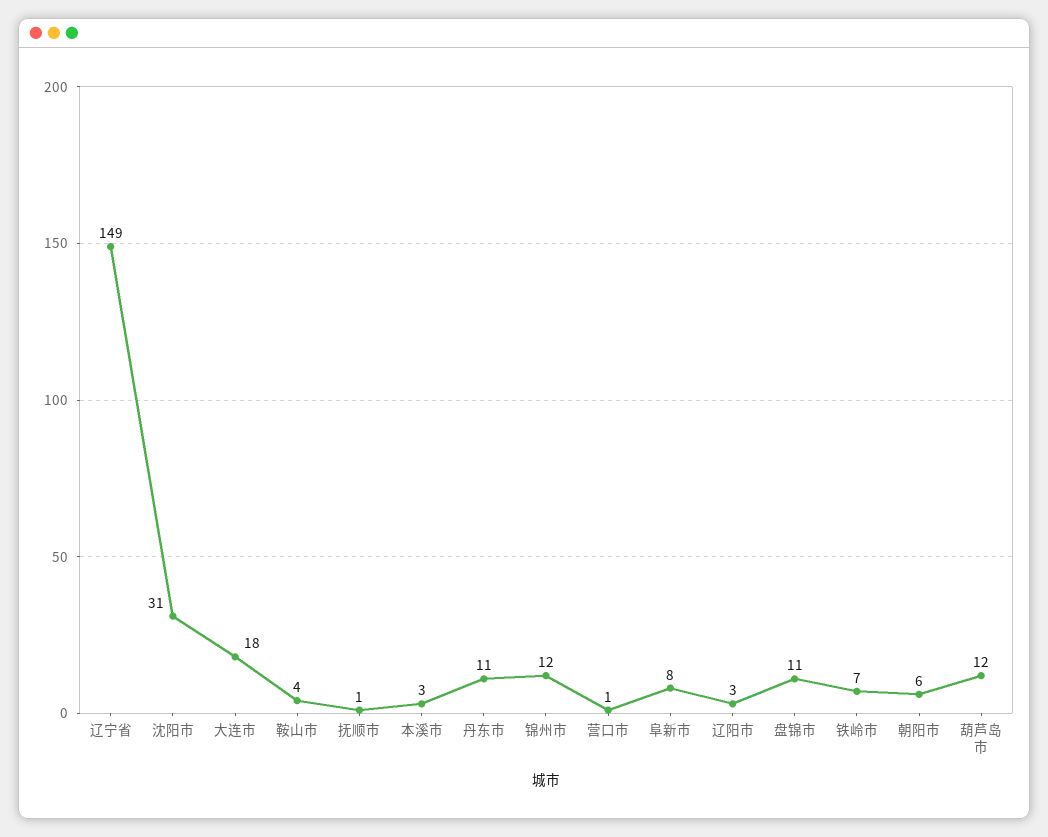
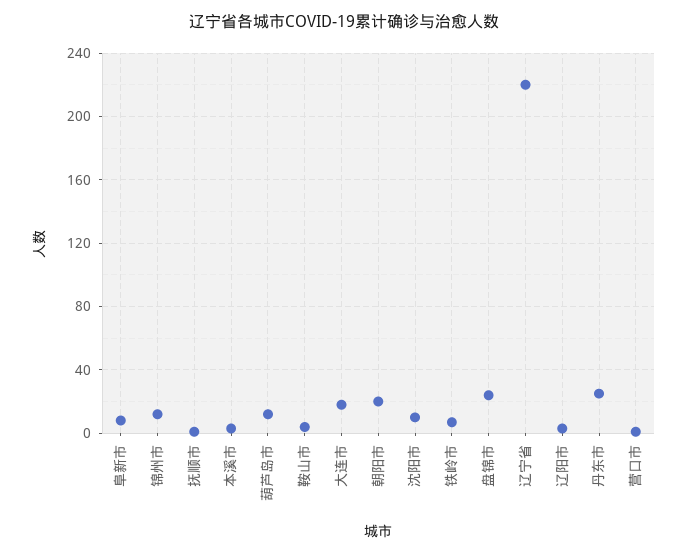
  {
-   "辽宁省": 149,
+   "辽宁省": 220,
-   "沈阳市": 31,
+   "沈阳市": 10,
    "大连市": 18,
    "鞍山市": 4,
    "抚顺市": 1,
    "本溪市": 3,
-   "丹东市": 11,
+   "丹东市": 25,
    "锦州市": 12,
    "营口市": 1,
    "阜新市": 8,
    "辽阳市": 3,
-   "盘锦市": 11,
+   "盘锦市": 25,
    "铁岭市": 7,
-   "朝阳市": 6,
+   "朝阳市": 20,
    "葫芦岛市": 12
  }

